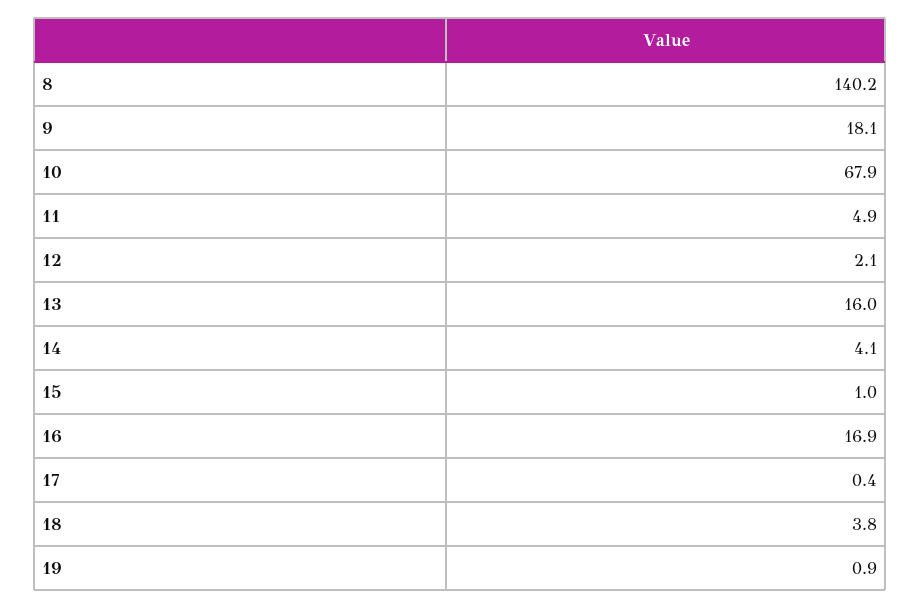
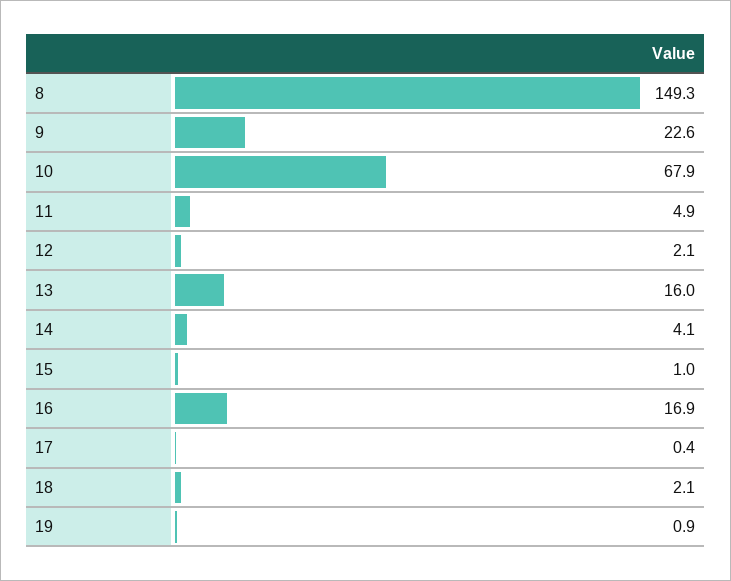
  {
-   "8": 140.2,
+   "8": 149.3,
-   "9": 18.1,
+   "9": 22.6,
    "10": 67.9,
    "11": 4.9,
    "12": 2.1,
    "13": 16,
    "14": 4.1,
    "15": 1,
    "16": 16.9,
    "17": 0.4,
-   "18": 3.8,
+   "18": 2.1,
    "19": 0.9
  }

